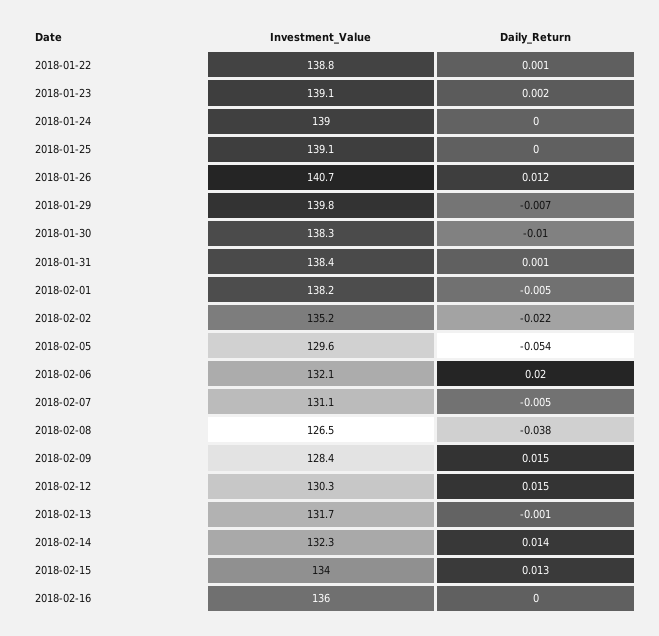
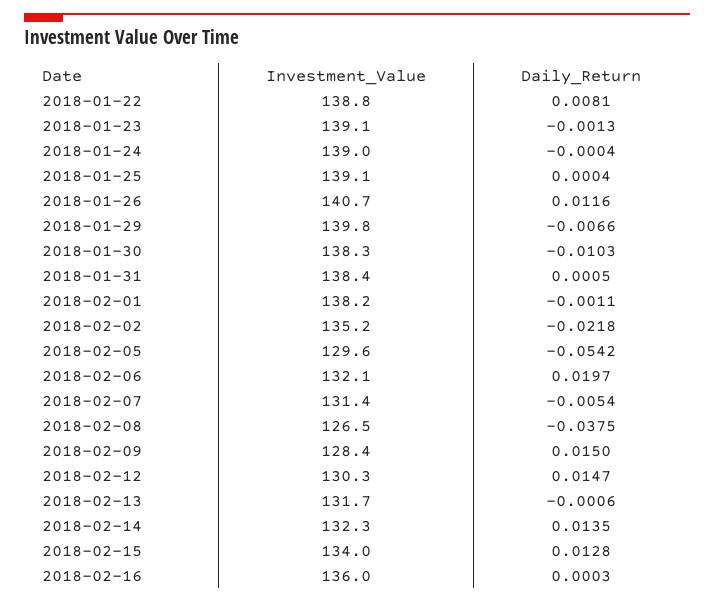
  {
    "Investment_Value": {
      "2018-01-22": 138.8,
      "2018-01-23": 139.1,
      "2018-01-24": 139,
      "2018-01-25": 139.1,
      "2018-01-26": 140.7,
      "2018-01-29": 139.8,
      "2018-01-30": 138.3,
      "2018-01-31": 138.4,
      "2018-02-01": 138.2,
      "2018-02-02": 135.2,
      "2018-02-05": 129.6,
      "2018-02-06": 132.1,
-     "2018-02-07": 131.1,
+     "2018-02-07": 131.4,
      "2018-02-08": 126.5,
      "2018-02-09": 128.4,
      "2018-02-12": 130.3,
      "2018-02-13": 131.7,
      "2018-02-14": 132.3,
      "2018-02-15": 134,
      "2018-02-16": 136
    },
    "Daily_Return": {
-     "2018-01-22": 0.001,
+     "2018-01-22": 0.0081,
-     "2018-01-23": 0.002,
+     "2018-01-23": -0.0013,
      "2018-01-24": -0.0004,
      "2018-01-25": 0.0004,
      "2018-01-26": 0.0116,
      "2018-01-29": -0.0066,
      "2018-01-30": -0.0103,
      "2018-01-31": 0.0005,
-     "2018-02-01": -0.005,
+     "2018-02-01": -0.0011,
      "2018-02-02": -0.0218,
      "2018-02-05": -0.0542,
      "2018-02-06": 0.0197,
      "2018-02-07": -0.0054,
      "2018-02-08": -0.0375,
      "2018-02-09": 0.015,
      "2018-02-12": 0.0147,
      "2018-02-13": -0.0006,
      "2018-02-14": 0.0135,
      "2018-02-15": 0.0128,
      "2018-02-16": 0.0003
    }
  }

